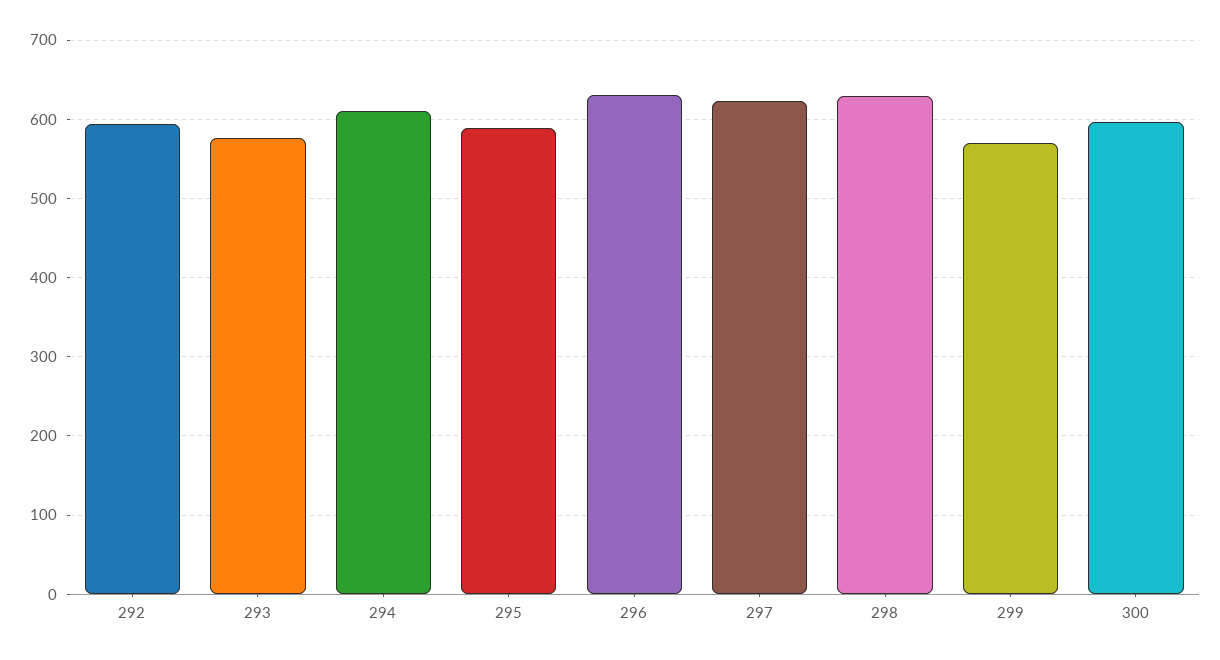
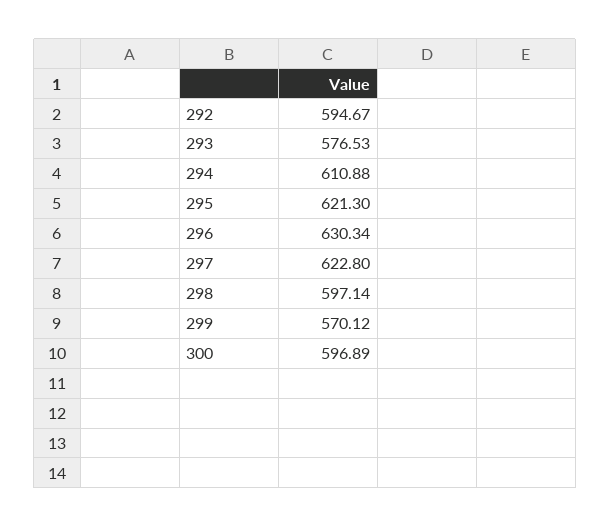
  {
    "292": 594.67,
    "293": 576.53,
    "294": 610.88,
-   "295": 590,
+   "295": 621.3,
    "296": 630.34,
    "297": 622.8,
-   "298": 630,
+   "298": 597.14,
    "299": 570.12,
    "300": 596.89
  }

